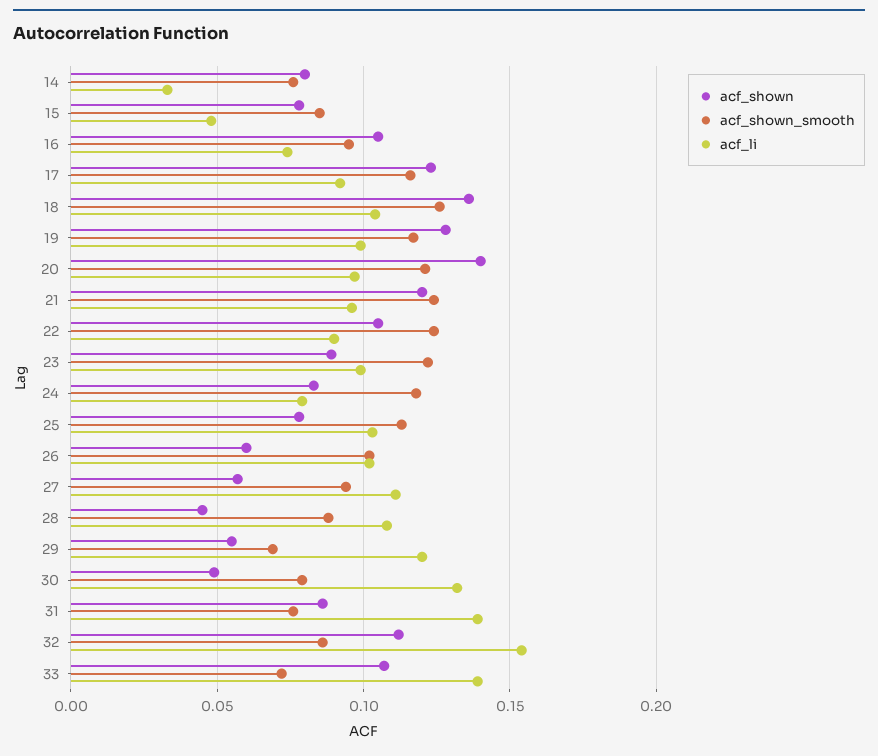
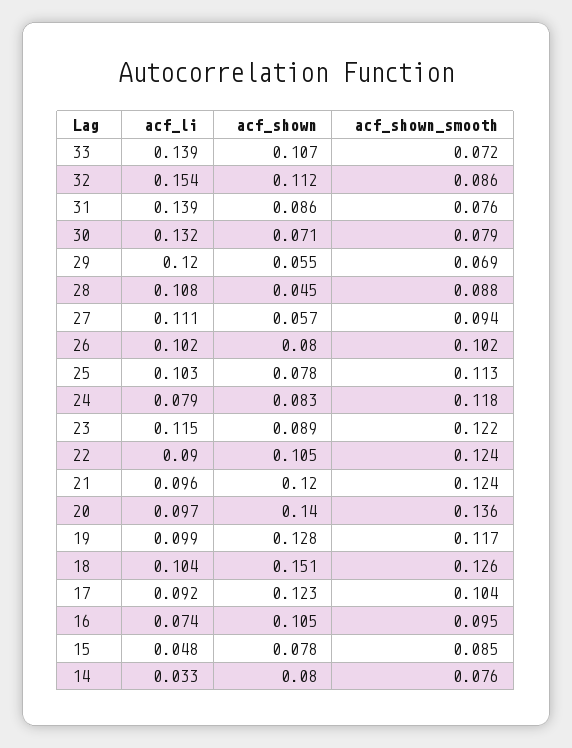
  {
    "acf_shown": {
      "14": 0.08,
      "15": 0.078,
      "16": 0.105,
      "17": 0.123,
-     "18": 0.135,
+     "18": 0.151,
      "19": 0.128,
      "20": 0.14,
      "21": 0.12,
      "22": 0.105,
      "23": 0.089,
      "24": 0.083,
      "25": 0.078,
-     "26": 0.06,
+     "26": 0.08,
      "27": 0.057,
      "28": 0.045,
      "29": 0.055,
-     "30": 0.05,
+     "30": 0.071,
      "31": 0.086,
      "32": 0.112,
      "33": 0.107
    },
    "acf_shown_smooth": {
      "14": 0.076,
      "15": 0.085,
      "16": 0.095,
-     "17": 0.115,
+     "17": 0.104,
      "18": 0.126,
      "19": 0.117,
-     "20": 0.12,
+     "20": 0.136,
      "21": 0.124,
      "22": 0.124,
      "23": 0.122,
      "24": 0.118,
      "25": 0.113,
      "26": 0.102,
      "27": 0.094,
      "28": 0.088,
      "29": 0.069,
      "30": 0.079,
      "31": 0.076,
      "32": 0.086,
      "33": 0.072
    },
    "acf_li": {
      "14": 0.033,
      "15": 0.048,
      "16": 0.074,
      "17": 0.092,
      "18": 0.104,
      "19": 0.099,
      "20": 0.097,
      "21": 0.096,
      "22": 0.09,
-     "23": 0.1,
+     "23": 0.115,
      "24": 0.079,
      "25": 0.103,
      "26": 0.102,
      "27": 0.111,
      "28": 0.108,
      "29": 0.12,
      "30": 0.132,
      "31": 0.139,
      "32": 0.154,
      "33": 0.139
    }
  }

